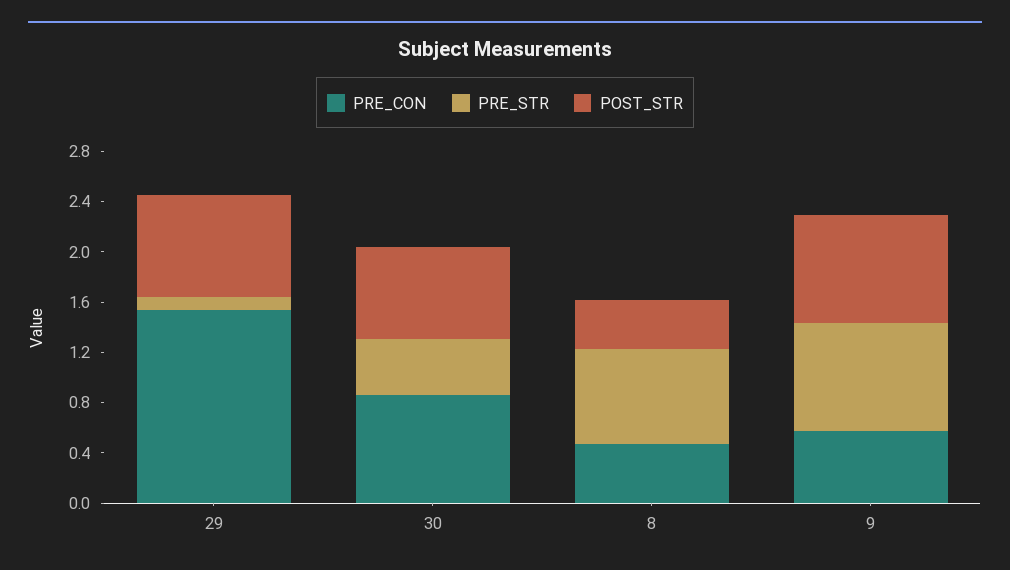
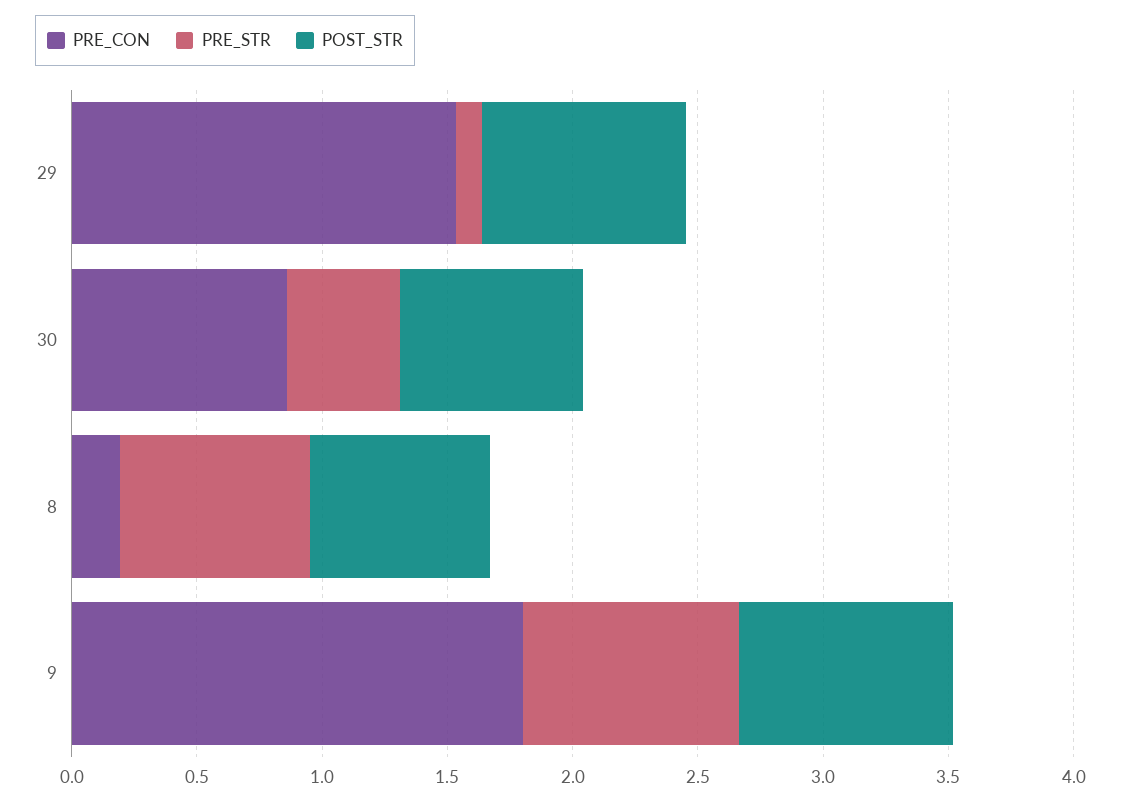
  {
    "PRE_CON": {
      "29": 1.5,
      "30": 0.9,
-     "8": 0.5,
+     "8": 0.2,
-     "9": 0.6
+     "9": 1.8
    },
    "PRE_STR": {
      "29": 0.1,
      "30": 0.4,
      "8": 0.8,
      "9": 0.9
    },
    "POST_STR": {
      "29": 0.8,
      "30": 0.7,
-     "8": 0.4,
+     "8": 0.7,
      "9": 0.9
    }
  }

